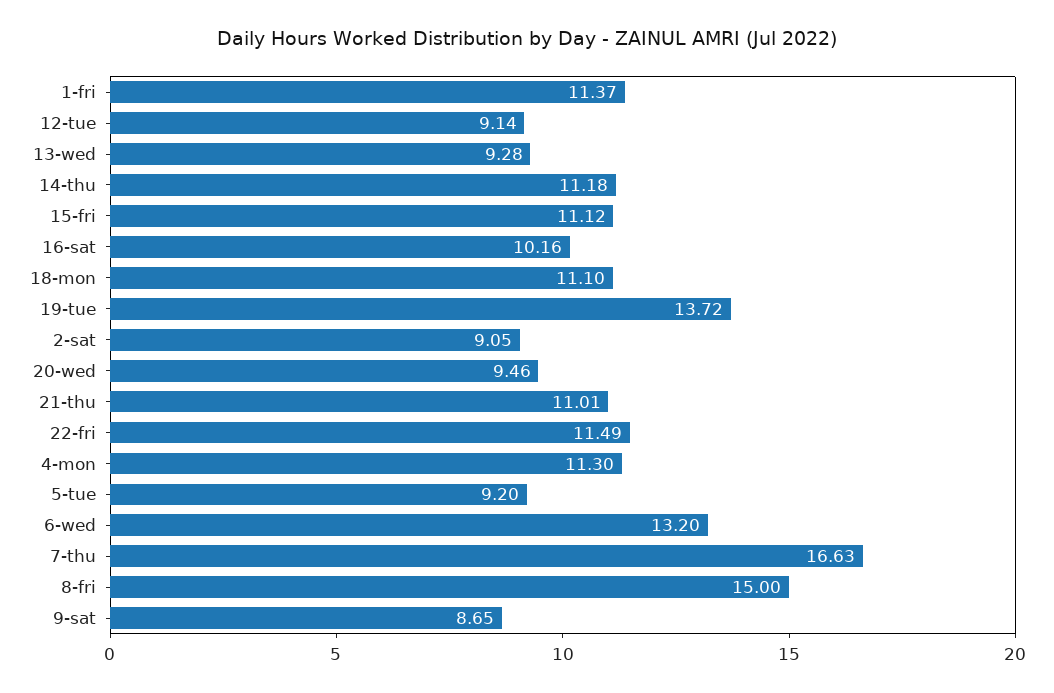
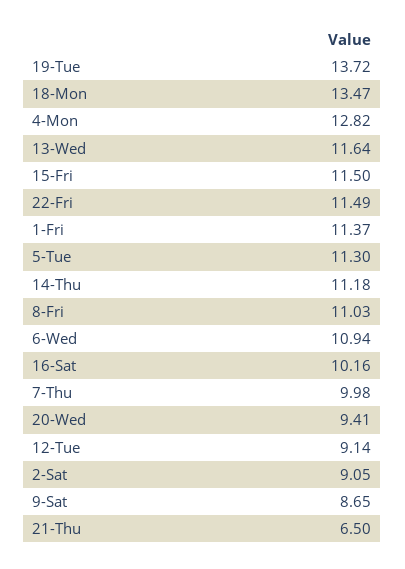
  {
    "1-fri": 11.37,
    "12-tue": 9.14,
-   "13-wed": 9.28,
+   "13-wed": 11.64,
    "14-thu": 11.18,
-   "15-fri": 11.12,
+   "15-fri": 11.5,
    "16-sat": 10.16,
-   "18-mon": 11.1,
+   "18-mon": 13.47,
    "19-tue": 13.72,
    "2-sat": 9.05,
-   "20-wed": 9.46,
+   "20-wed": 9.41,
-   "21-thu": 11.01,
+   "21-thu": 6.5,
    "22-fri": 11.49,
-   "4-mon": 11.3,
+   "4-mon": 12.82,
-   "5-tue": 9.2,
+   "5-tue": 11.3,
-   "6-wed": 13.2,
+   "6-wed": 10.94,
-   "7-thu": 16.63,
+   "7-thu": 9.98,
-   "8-fri": 15,
+   "8-fri": 11.03,
    "9-sat": 8.65
  }

